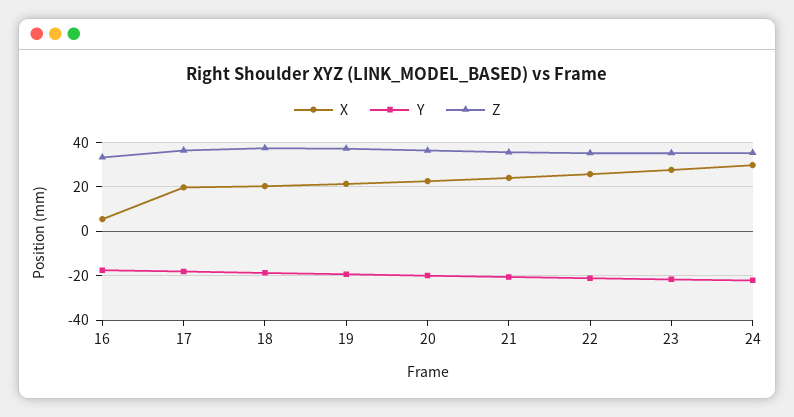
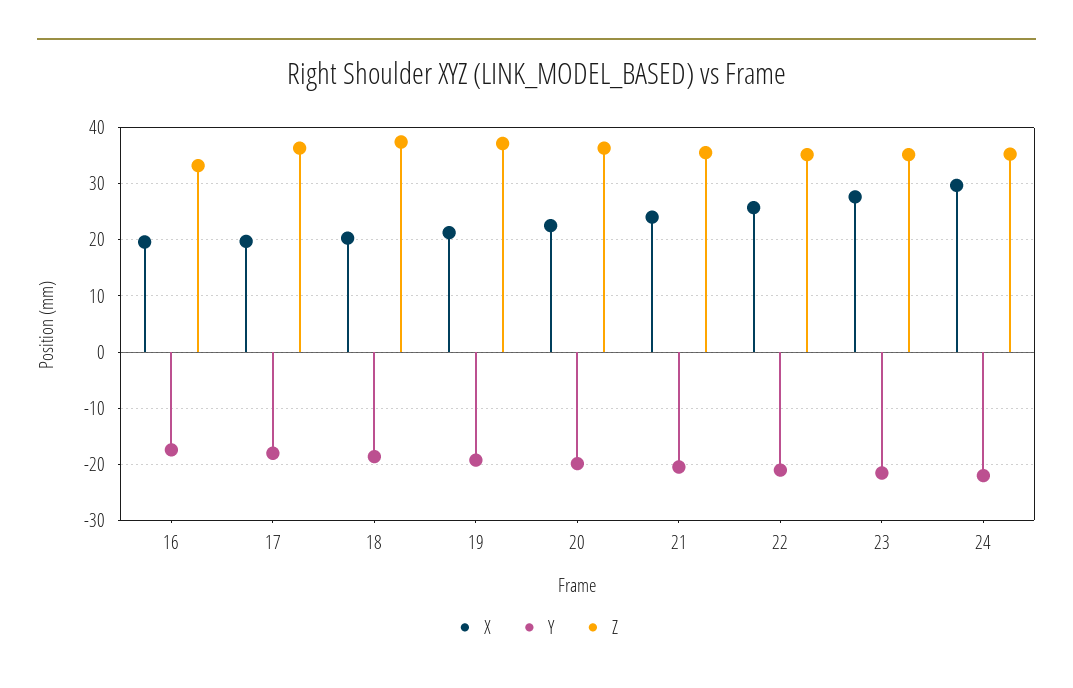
  {
    "X": {
-     "16": 5,
+     "16": 20,
      "17": 20,
      "18": 20,
      "19": 22,
      "20": 22,
      "21": 24,
      "22": 26,
      "23": 28,
      "24": 30
    },
    "Y": {
      "16": -18,
      "17": -18,
      "18": -18,
      "19": -20,
      "20": -20,
      "21": -20,
      "22": -22,
      "23": -22,
      "24": -22
    },
    "Z": {
      "16": 34,
      "17": 36,
      "18": 38,
      "19": 38,
      "20": 36,
      "21": 36,
      "22": 36,
      "23": 36,
      "24": 36
    }
  }

